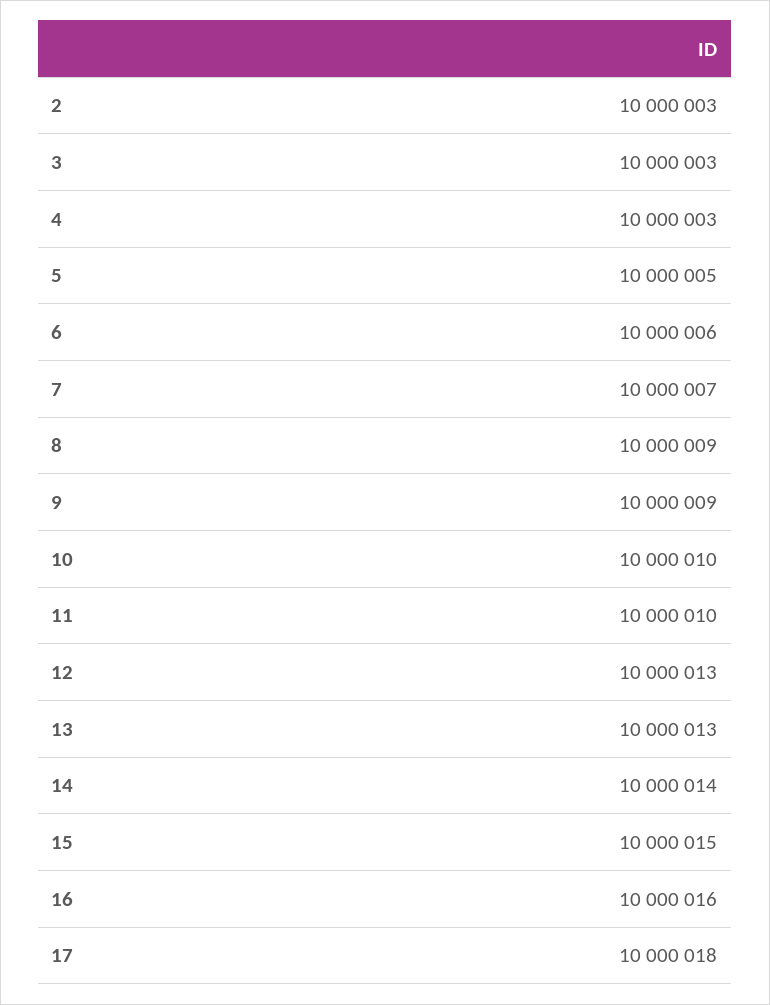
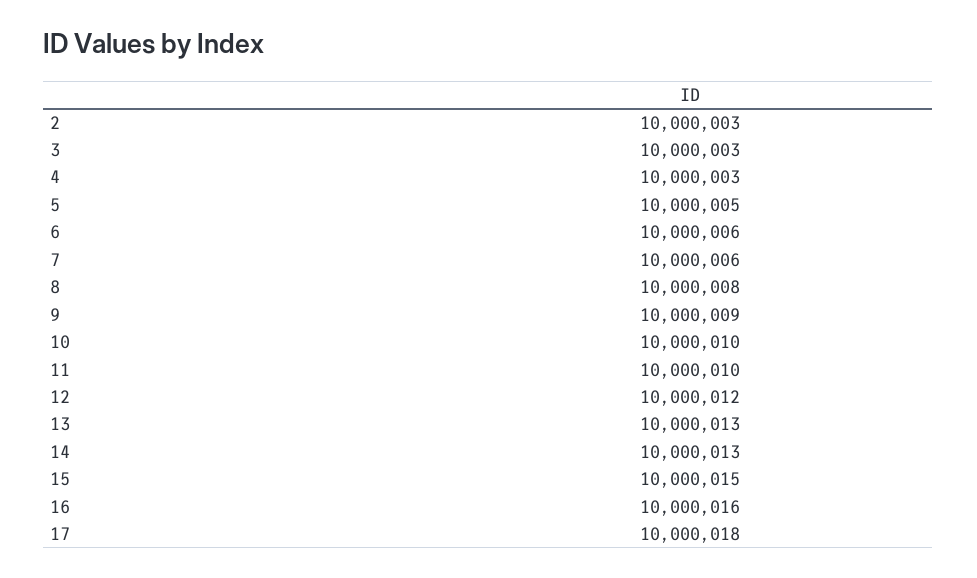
  {
    "2": 10000003,
    "3": 10000003,
    "4": 10000003,
    "5": 10000005,
    "6": 10000006,
-   "7": 10000007,
+   "7": 10000006,
-   "8": 10000009,
+   "8": 10000008,
    "9": 10000009,
    "10": 10000010,
    "11": 10000010,
-   "12": 10000013,
+   "12": 10000012,
    "13": 10000013,
-   "14": 10000014,
+   "14": 10000013,
    "15": 10000015,
    "16": 10000016,
    "17": 10000018
  }

